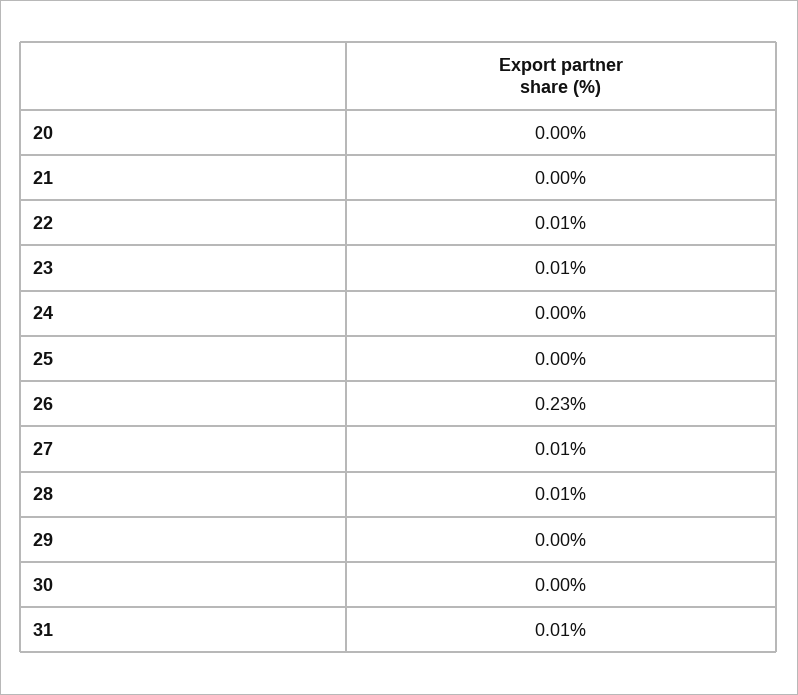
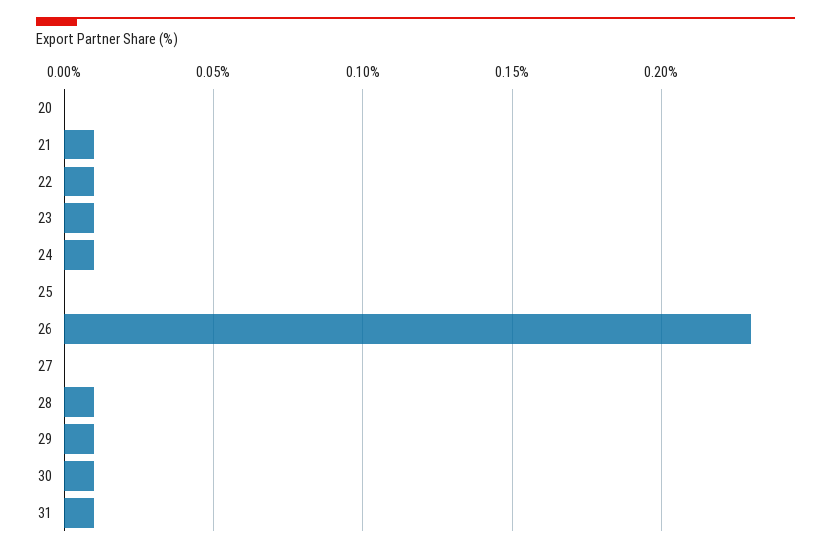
  {
    "20": 0,
-   "21": 0,
+   "21": 0.01,
    "22": 0.01,
    "23": 0.01,
-   "24": 0,
+   "24": 0.01,
    "25": 0,
    "26": 0.23,
-   "27": 0.01,
+   "27": 0,
    "28": 0.01,
-   "29": 0,
+   "29": 0.01,
-   "30": 0,
+   "30": 0.01,
    "31": 0.01
  }

